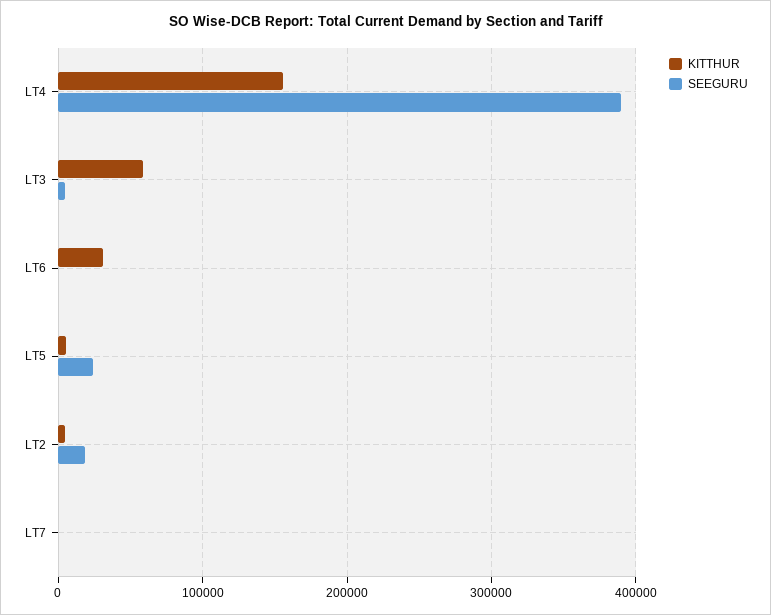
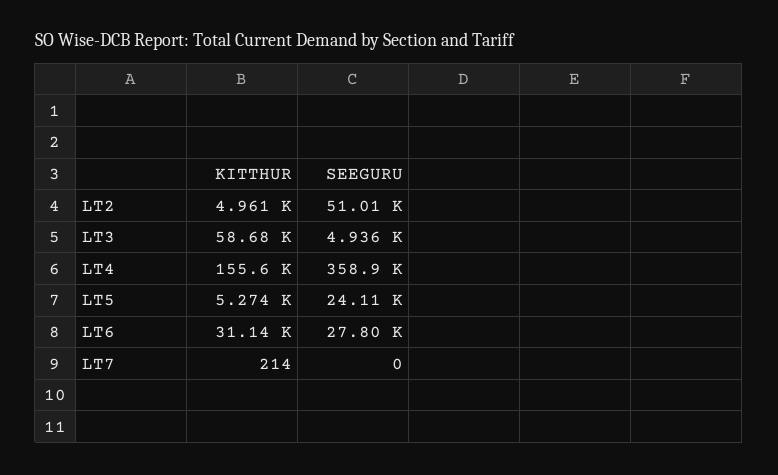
  {
    "KITTHUR": {
      "LT4": 155600,
      "LT3": 58680,
      "LT6": 31140,
      "LT5": 5274,
      "LT2": 4961,
      "LT7": 214
    },
    "SEEGURU": {
-     "LT4": 390000,
+     "LT4": 358900,
      "LT3": 4936,
-     "LT6": 0,
+     "LT6": 27800,
      "LT5": 24110,
-     "LT2": 20000,
+     "LT2": 51010,
      "LT7": 0
    }
  }

